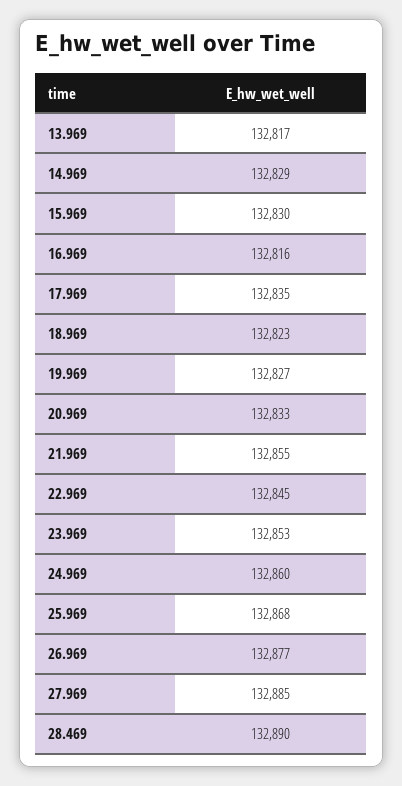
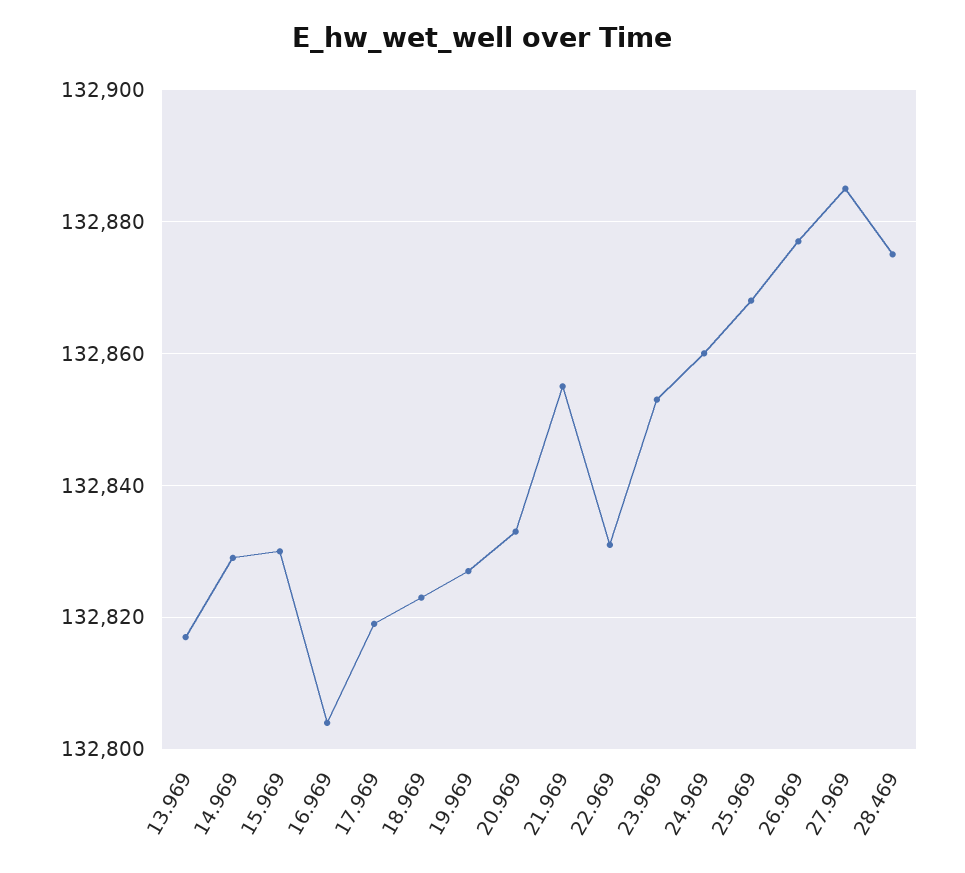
  {
    "13.969": 132817,
    "14.969": 132829,
    "15.969": 132830,
-   "16.969": 132816,
+   "16.969": 132805,
-   "17.969": 132835,
+   "17.969": 132820,
    "18.969": 132823,
    "19.969": 132827,
    "20.969": 132833,
    "21.969": 132855,
-   "22.969": 132845,
+   "22.969": 132830,
    "23.969": 132853,
    "24.969": 132860,
    "25.969": 132868,
    "26.969": 132877,
    "27.969": 132885,
-   "28.469": 132890
+   "28.469": 132875
  }

